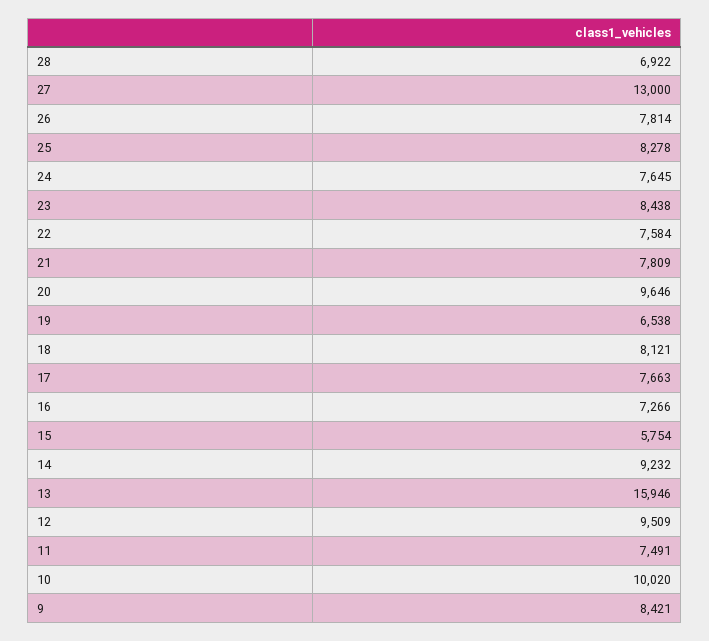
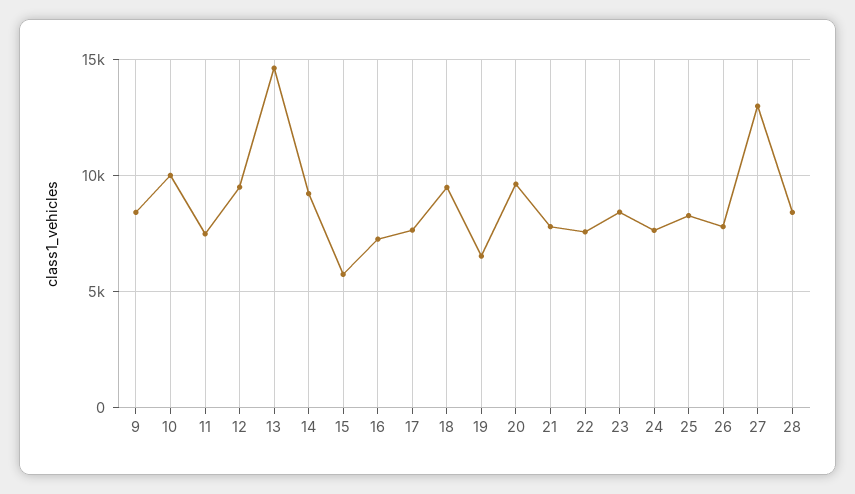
  {
-   "28": 6922,
+   "28": 8500,
    "27": 13000,
    "26": 7814,
    "25": 8278,
    "24": 7645,
    "23": 8438,
    "22": 7584,
    "21": 7809,
    "20": 9646,
    "19": 6538,
-   "18": 8121,
+   "18": 9500,
    "17": 7663,
    "16": 7266,
    "15": 5754,
    "14": 9232,
-   "13": 15946,
+   "13": 14500,
    "12": 9509,
    "11": 7491,
    "10": 10020,
    "9": 8421
  }

